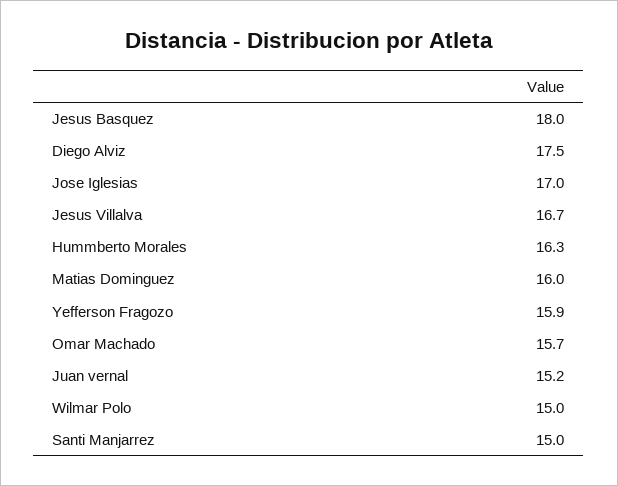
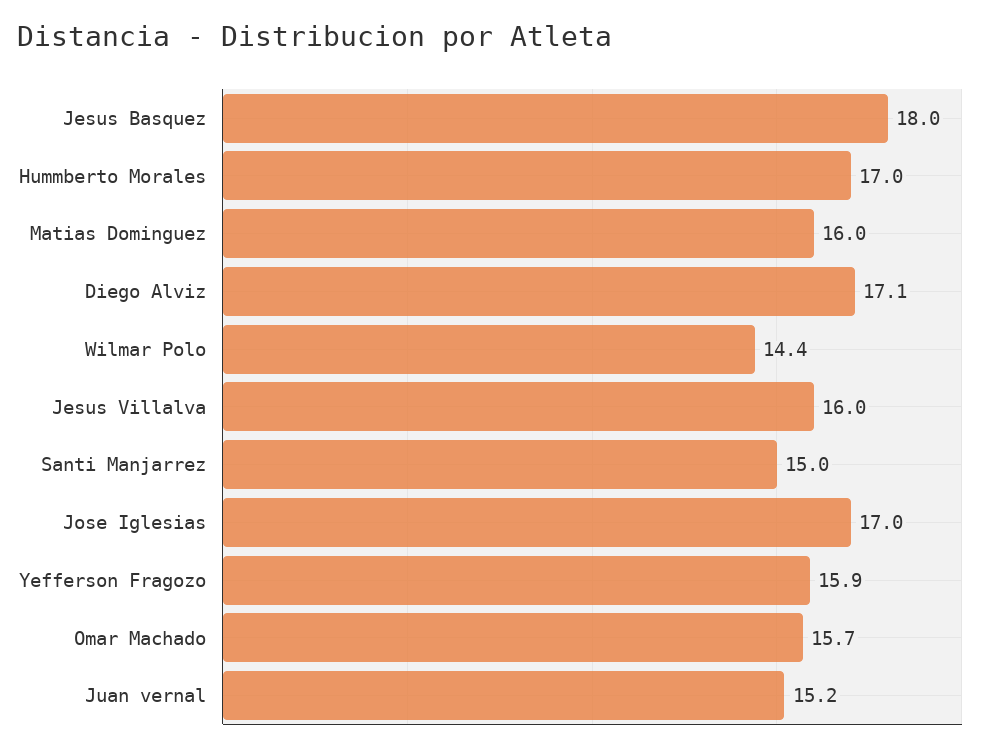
  {
    "Jesus Basquez": 18,
-   "Diego Alviz": 17.5,
+   "Diego Alviz": 17.1,
    "Jose Iglesias": 17,
-   "Jesus Villalva": 16.7,
+   "Jesus Villalva": 16,
-   "Hummberto Morales": 16.3,
+   "Hummberto Morales": 17,
    "Matias Dominguez": 16,
    "Yefferson Fragozo": 15.9,
    "Omar Machado": 15.7,
    "Juan vernal": 15.2,
-   "Wilmar Polo": 15,
+   "Wilmar Polo": 14.4,
    "Santi Manjarrez": 15
  }

